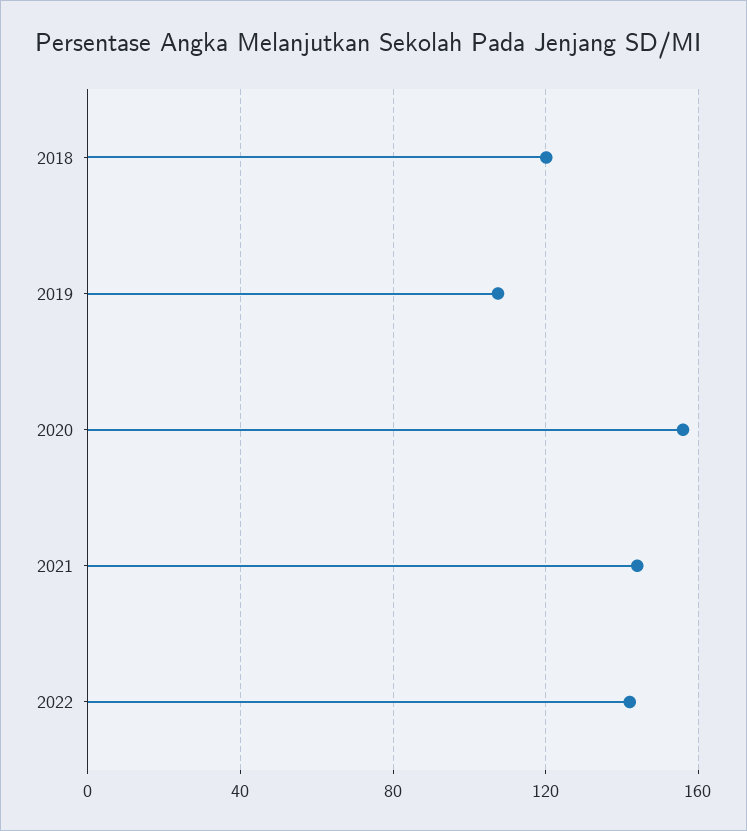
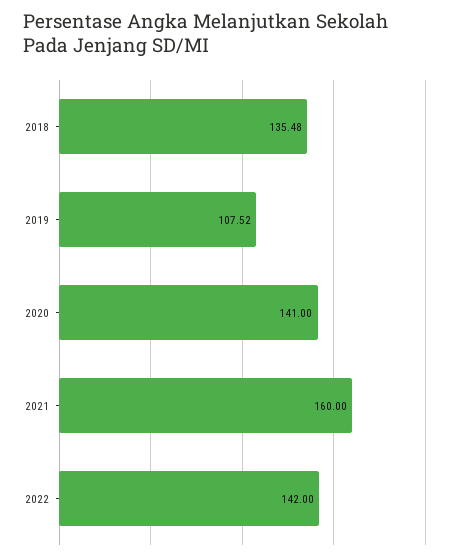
  {
-   "2018": 120,
+   "2018": 135.48,
    "2019": 107.52,
-   "2020": 155,
+   "2020": 141,
-   "2021": 145,
+   "2021": 160,
    "2022": 142
  }

